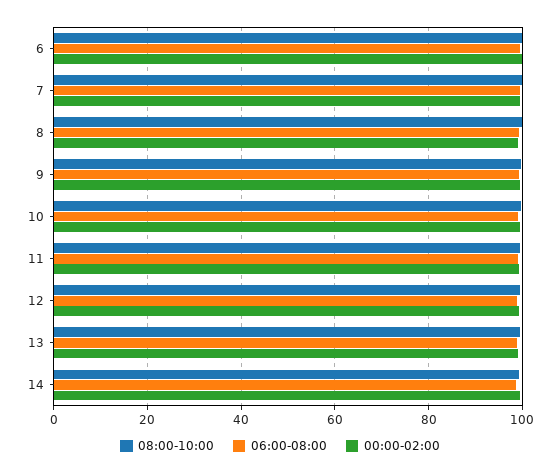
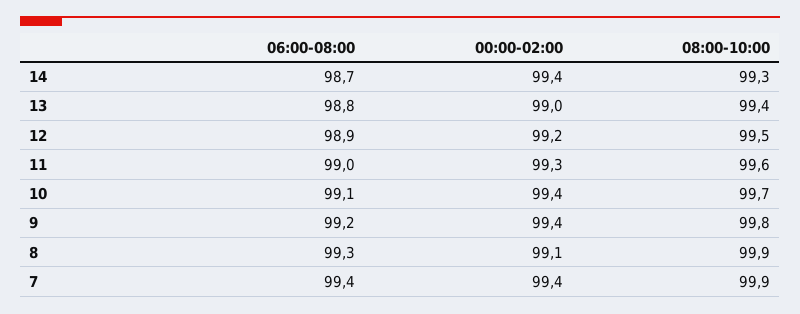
  {
    "08:00-10:00": {
-     "6": 100,
      "7": 99.9,
      "8": 99.9,
      "9": 99.8,
      "10": 99.7,
      "11": 99.6,
      "12": 99.5,
      "13": 99.4,
      "14": 99.3
    },
    "06:00-08:00": {
-     "6": 100,
      "7": 99.4,
      "8": 99.3,
      "9": 99.2,
      "10": 99.1,
      "11": 99,
      "12": 98.9,
      "13": 98.8,
      "14": 98.7
    },
    "00:00-02:00": {
-     "6": 100,
      "7": 99.4,
      "8": 99.1,
      "9": 99.4,
      "10": 99.4,
      "11": 99.3,
      "12": 99.2,
      "13": 99,
      "14": 99.4
    }
  }

